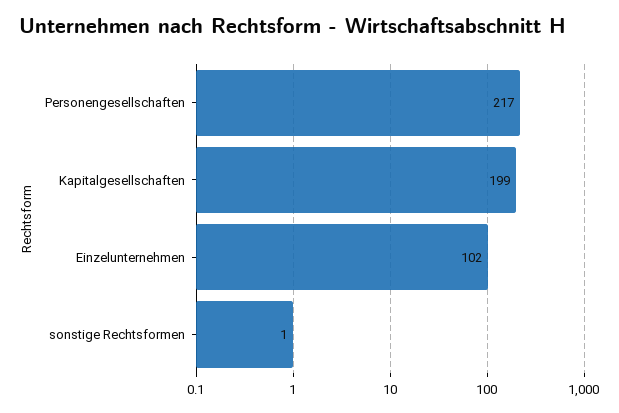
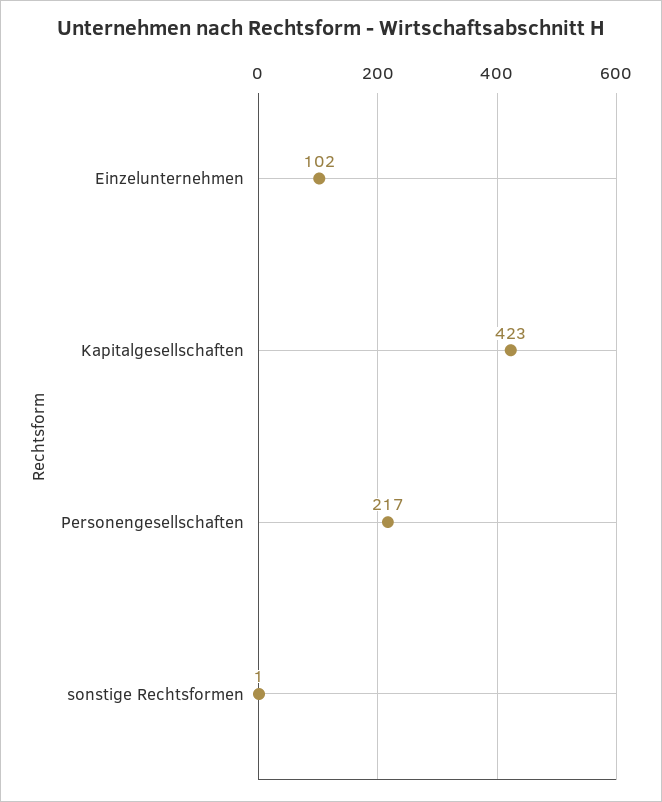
  {
    "Personengesellschaften": 217,
-   "Kapitalgesellschaften": 199,
+   "Kapitalgesellschaften": 423,
    "Einzelunternehmen": 102,
    "sonstige Rechtsformen": 1
  }

